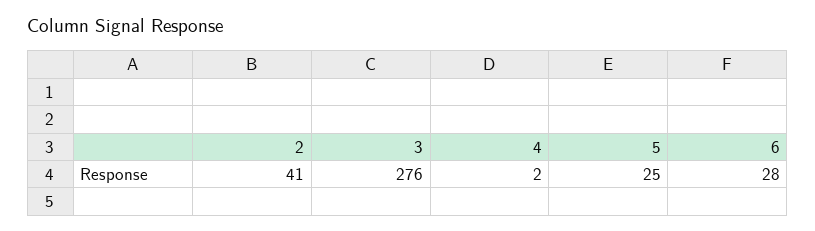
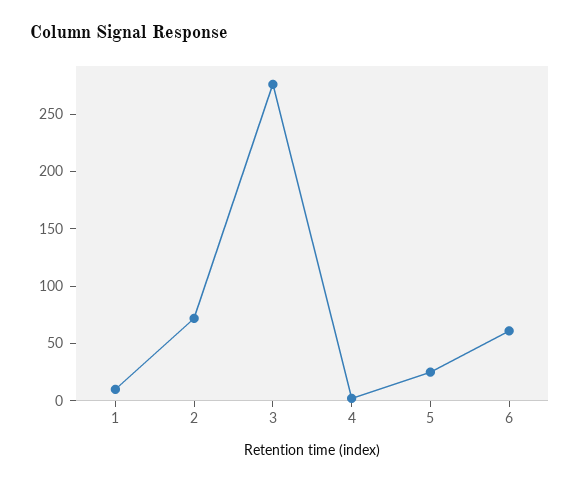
  {
-   "2": 41,
+   "2": 70,
    "3": 276,
    "4": 2,
    "5": 25,
-   "6": 28
+   "6": 60,
+   "1": 10
  }

